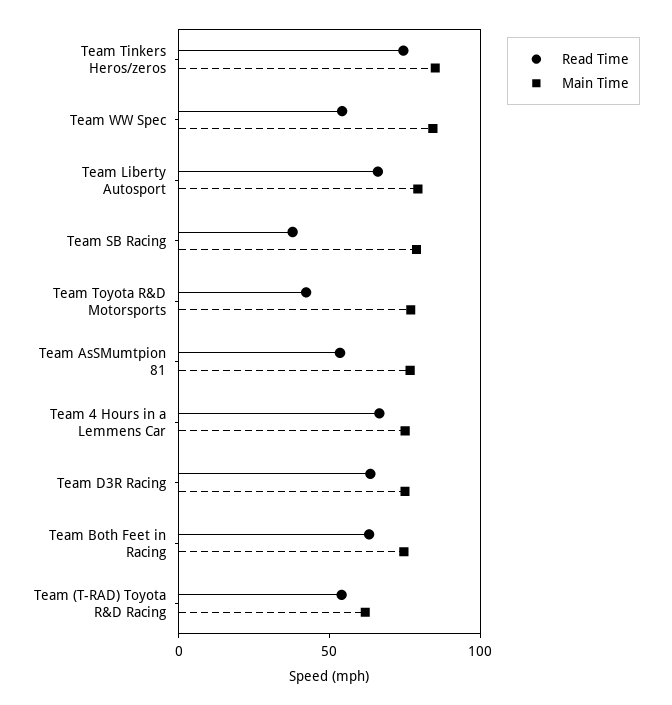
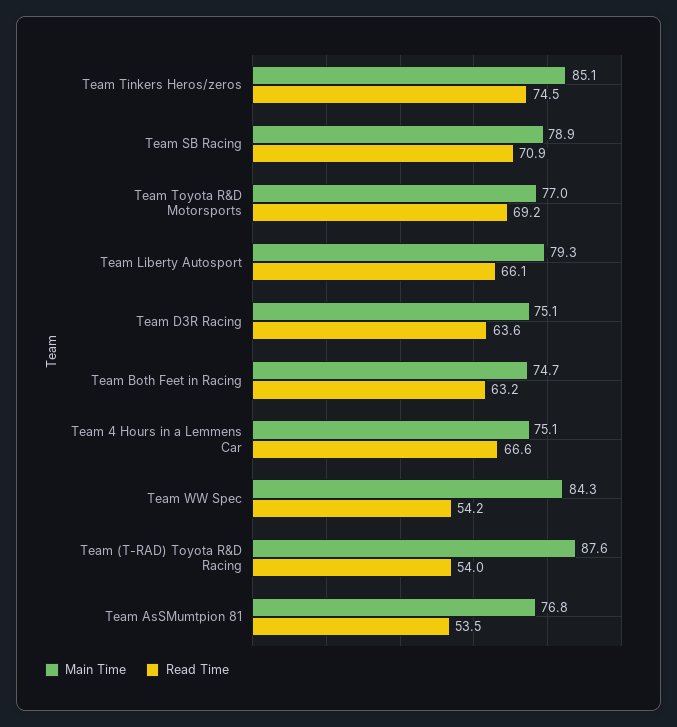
  {
    "Read Time": {
      "Team Tinkers Heros/zeros": 74.5,
      "Team WW Spec": 54.2,
      "Team Liberty Autosport": 66.1,
-     "Team SB Racing": 40,
+     "Team SB Racing": 70.9,
-     "Team Toyota R&D Motorsports": 40,
+     "Team Toyota R&D Motorsports": 69.2,
      "Team AsSMumtpion 81": 53.5,
      "Team 4 Hours in a Lemmens Car": 66.6,
      "Team D3R Racing": 63.6,
      "Team Both Feet in Racing": 63.2,
      "Team (T-RAD) Toyota R&D Racing": 54
    },
    "Main Time": {
      "Team Tinkers Heros/zeros": 85.1,
      "Team WW Spec": 84.3,
      "Team Liberty Autosport": 79.3,
      "Team SB Racing": 78.9,
      "Team Toyota R&D Motorsports": 77,
      "Team AsSMumtpion 81": 76.8,
      "Team 4 Hours in a Lemmens Car": 75.1,
      "Team D3R Racing": 75.1,
      "Team Both Feet in Racing": 74.7,
-     "Team (T-RAD) Toyota R&D Racing": 60
+     "Team (T-RAD) Toyota R&D Racing": 87.6
    }
  }

